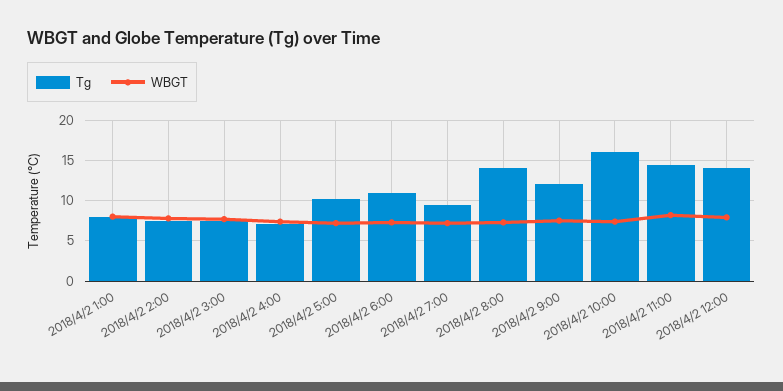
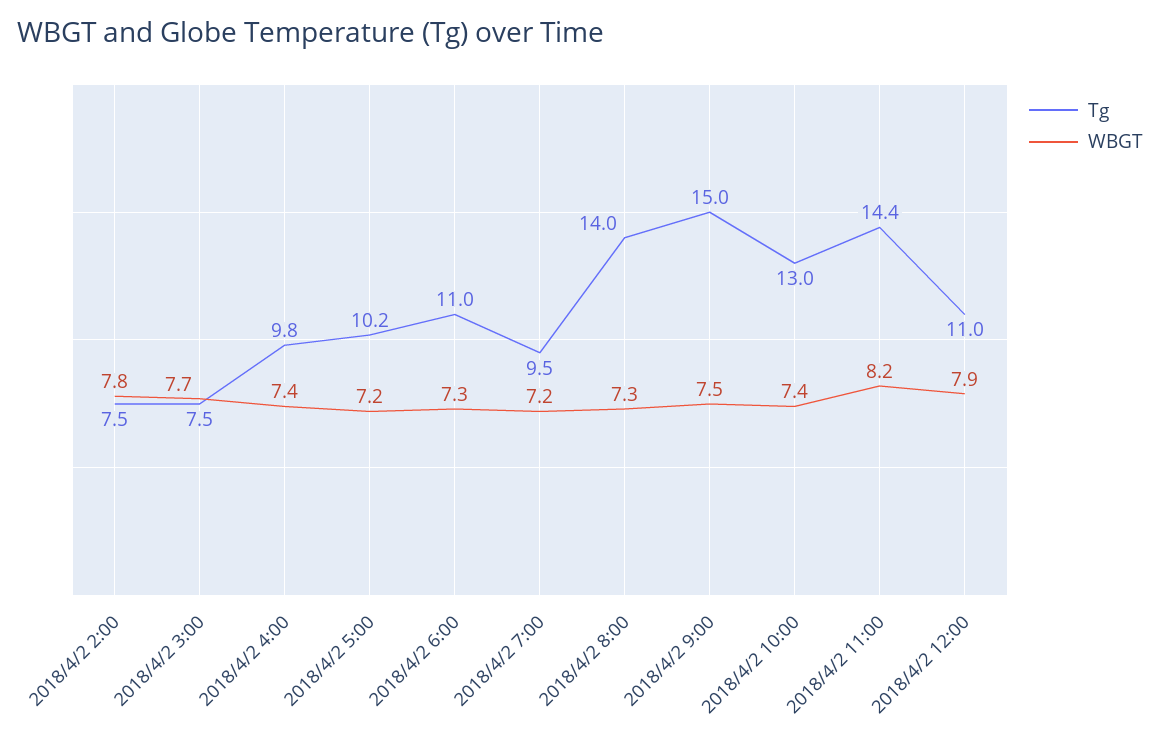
  {
    "Tg": {
-     "2018/4/2 1:00": 8,
      "2018/4/2 2:00": 7.5,
      "2018/4/2 3:00": 7.5,
-     "2018/4/2 4:00": 7,
+     "2018/4/2 4:00": 9.8,
      "2018/4/2 5:00": 10.2,
      "2018/4/2 6:00": 11,
      "2018/4/2 7:00": 9.5,
      "2018/4/2 8:00": 14,
-     "2018/4/2 9:00": 12,
+     "2018/4/2 9:00": 15,
-     "2018/4/2 10:00": 16,
+     "2018/4/2 10:00": 13,
      "2018/4/2 11:00": 14.4,
-     "2018/4/2 12:00": 14
+     "2018/4/2 12:00": 11
    },
    "WBGT": {
-     "2018/4/2 1:00": 8,
      "2018/4/2 2:00": 7.8,
      "2018/4/2 3:00": 7.7,
      "2018/4/2 4:00": 7.4,
      "2018/4/2 5:00": 7.2,
      "2018/4/2 6:00": 7.3,
      "2018/4/2 7:00": 7.2,
      "2018/4/2 8:00": 7.3,
      "2018/4/2 9:00": 7.5,
      "2018/4/2 10:00": 7.4,
      "2018/4/2 11:00": 8.2,
      "2018/4/2 12:00": 7.9
    }
  }

